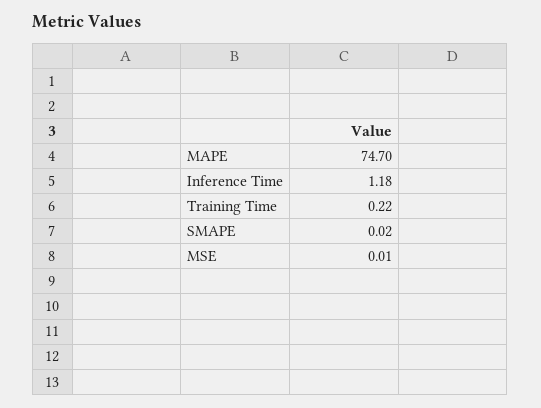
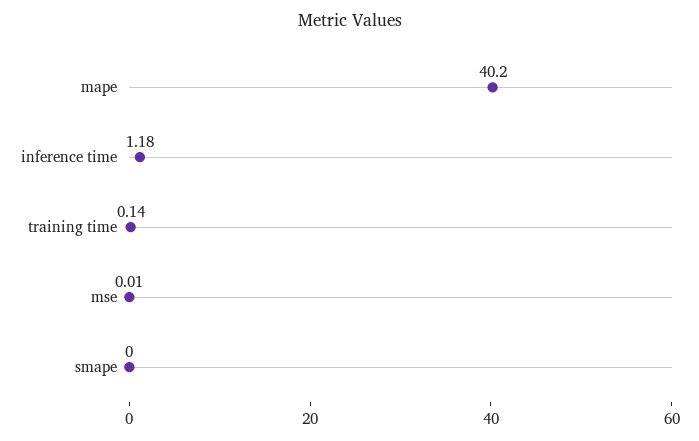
  {
-   "MAPE": 74.7,
+   "MAPE": 40.2,
    "Inference Time": 1.18,
-   "Training Time": 0.22,
+   "Training Time": 0.14,
-   "SMAPE": 0.02,
+   "SMAPE": 0,
    "MSE": 0.01
  }

